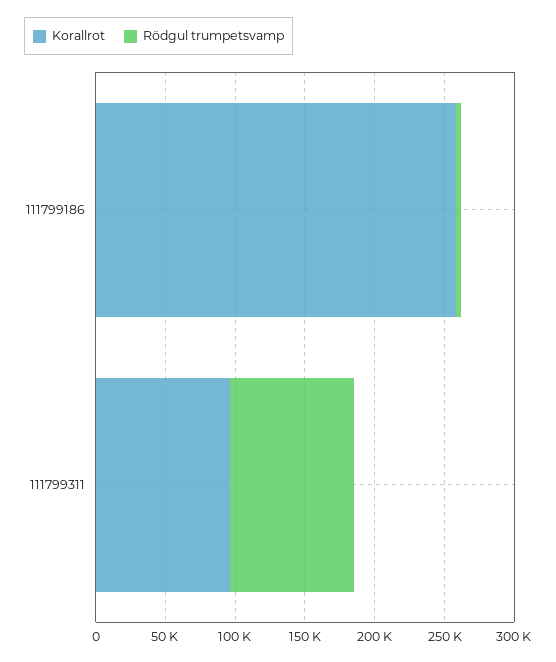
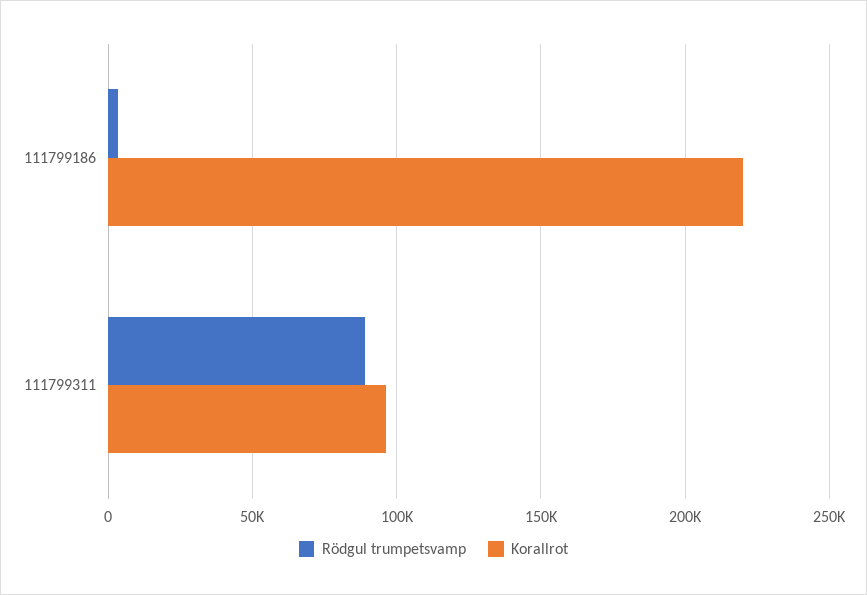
  {
    "Korallrot": {
-     "111799186": 260000,
+     "111799186": 220000,
      "111799311": 95000
    },
    "Rödgul trumpetsvamp": {
      "111799186": 5000,
      "111799311": 90000
    }
  }

